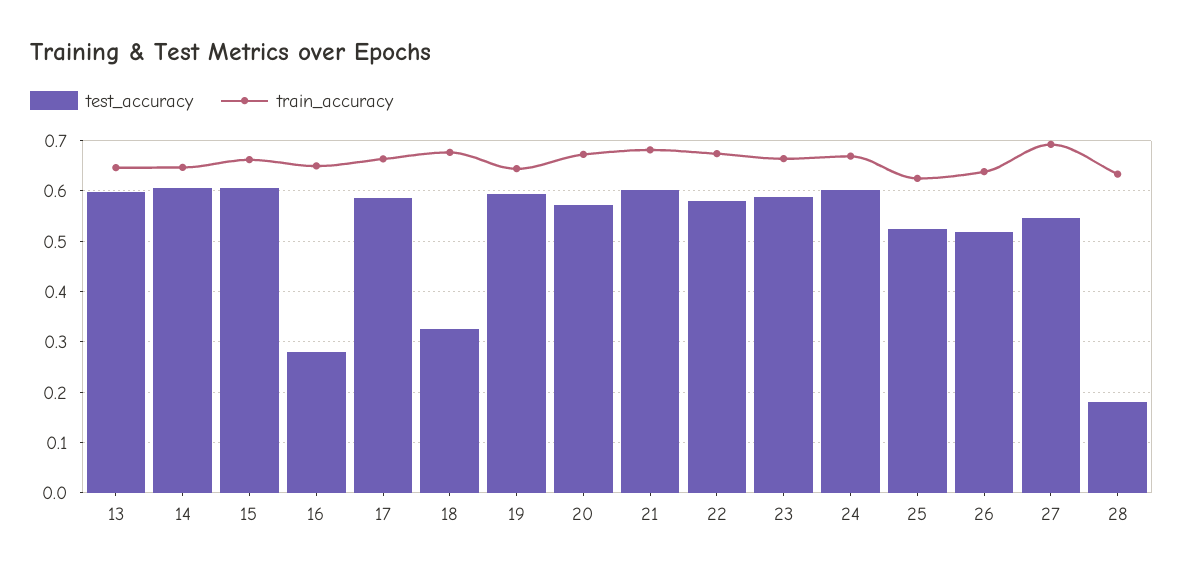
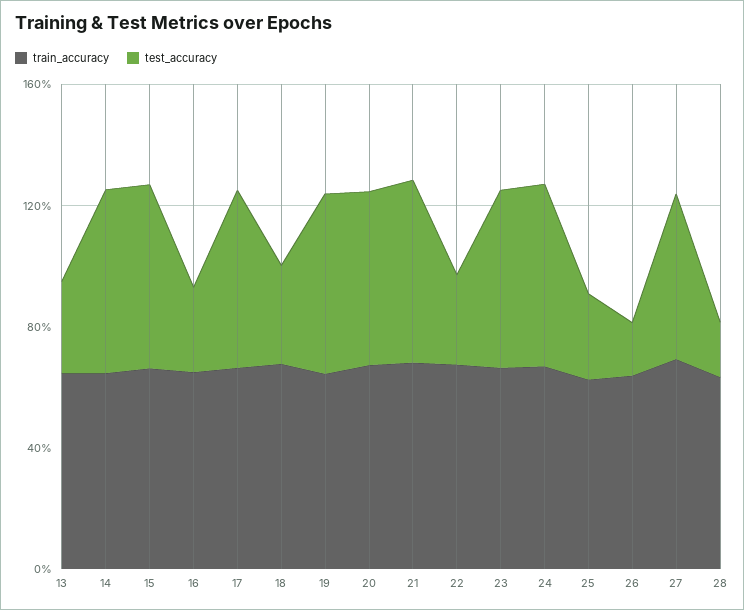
  {
    "test_accuracy": {
-     "13": 0.6,
+     "13": 0.3,
      "14": 0.6,
      "15": 0.6,
      "16": 0.28,
      "17": 0.58,
      "18": 0.32,
      "19": 0.6,
      "20": 0.58,
      "21": 0.6,
-     "22": 0.58,
+     "22": 0.3,
      "23": 0.58,
      "24": 0.6,
-     "25": 0.52,
+     "25": 0.3,
-     "26": 0.52,
+     "26": 0.2,
      "27": 0.54,
      "28": 0.18
    },
    "train_accuracy": {
      "13": 0.64,
      "14": 0.64,
      "15": 0.66,
      "16": 0.64,
      "17": 0.66,
      "18": 0.68,
      "19": 0.64,
      "20": 0.68,
      "21": 0.68,
      "22": 0.68,
      "23": 0.66,
      "24": 0.66,
      "25": 0.62,
      "26": 0.64,
      "27": 0.7,
      "28": 0.64
    }
  }

